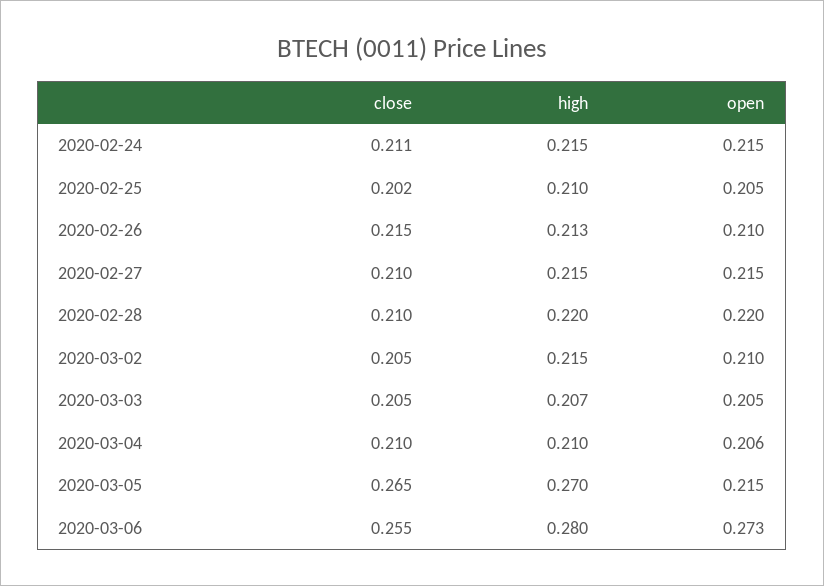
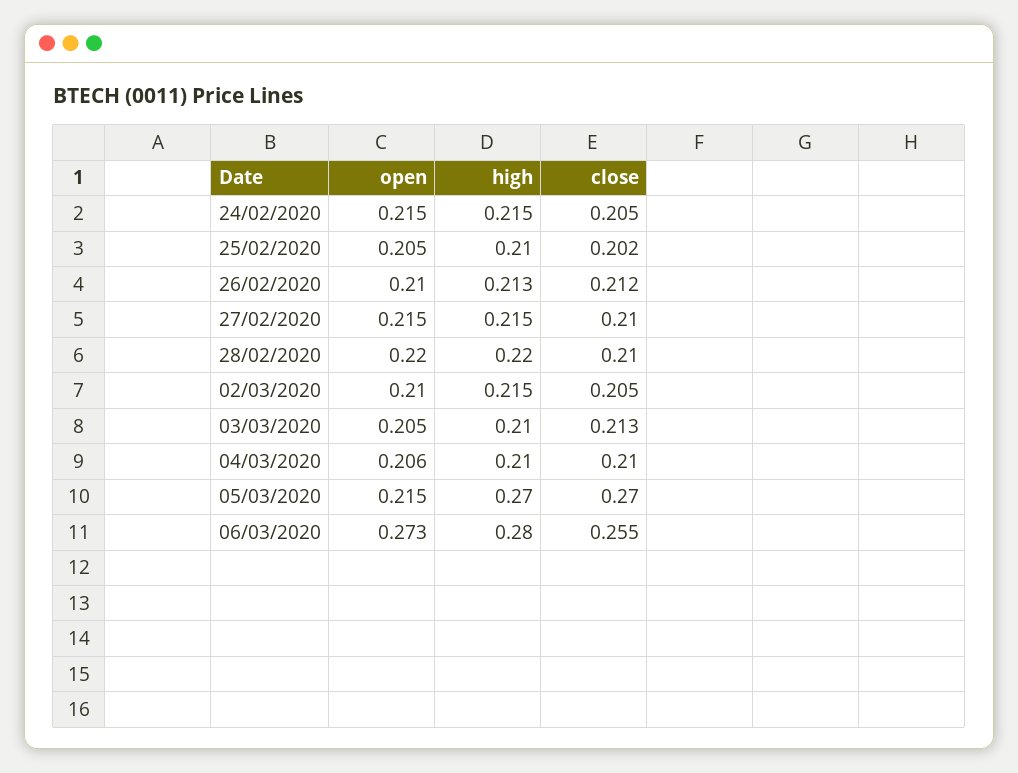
  {
    "close": {
-     "2020-02-24": 0.211,
+     "2020-02-24": 0.205,
      "2020-02-25": 0.202,
-     "2020-02-26": 0.215,
+     "2020-02-26": 0.212,
      "2020-02-27": 0.21,
      "2020-02-28": 0.21,
      "2020-03-02": 0.205,
-     "2020-03-03": 0.205,
+     "2020-03-03": 0.213,
      "2020-03-04": 0.21,
-     "2020-03-05": 0.265,
+     "2020-03-05": 0.27,
      "2020-03-06": 0.255
    },
    "high": {
      "2020-02-24": 0.215,
      "2020-02-25": 0.21,
      "2020-02-26": 0.213,
      "2020-02-27": 0.215,
      "2020-02-28": 0.22,
      "2020-03-02": 0.215,
-     "2020-03-03": 0.207,
+     "2020-03-03": 0.21,
      "2020-03-04": 0.21,
      "2020-03-05": 0.27,
      "2020-03-06": 0.28
    },
    "open": {
      "2020-02-24": 0.215,
      "2020-02-25": 0.205,
      "2020-02-26": 0.21,
      "2020-02-27": 0.215,
      "2020-02-28": 0.22,
      "2020-03-02": 0.21,
      "2020-03-03": 0.205,
      "2020-03-04": 0.206,
      "2020-03-05": 0.215,
      "2020-03-06": 0.273
    }
  }

